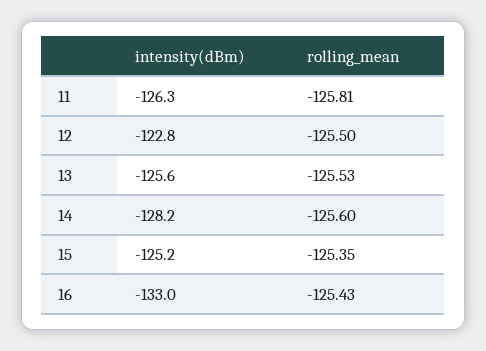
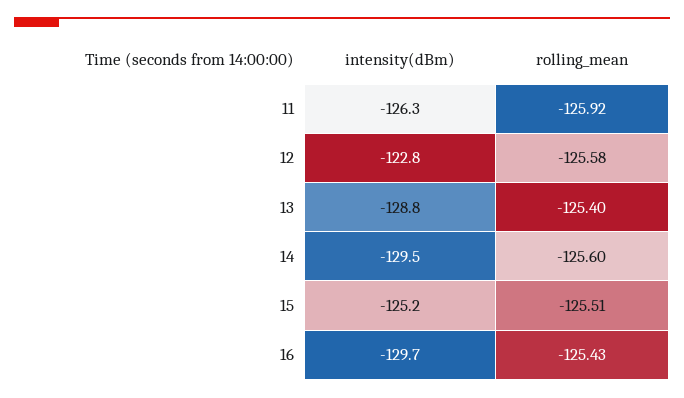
  {
    "intensity(dBm)": {
      "11": -126.3,
      "12": -122.8,
-     "13": -125.6,
+     "13": -128.8,
-     "14": -128.2,
+     "14": -129.5,
      "15": -125.2,
-     "16": -133
+     "16": -129.7
    },
    "rolling_mean": {
-     "11": -125.81,
+     "11": -125.92,
-     "12": -125.5,
+     "12": -125.58,
-     "13": -125.53,
+     "13": -125.4,
      "14": -125.6,
-     "15": -125.35,
+     "15": -125.51,
      "16": -125.43
    }
  }

